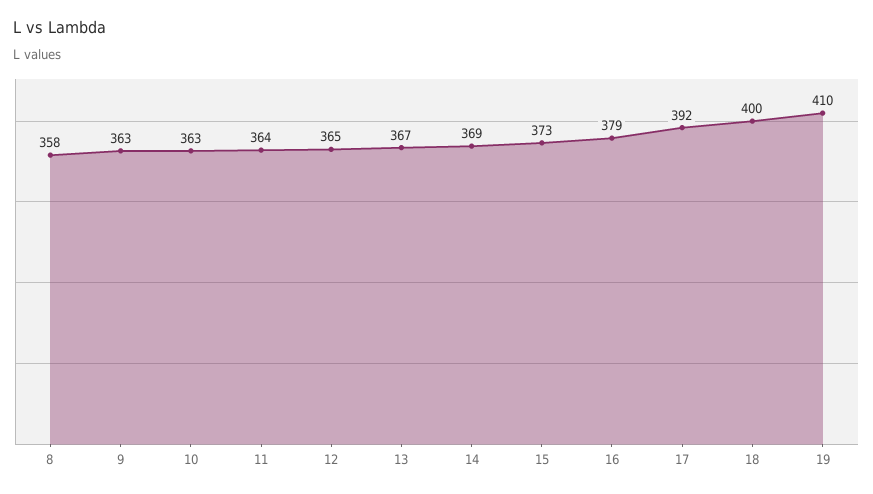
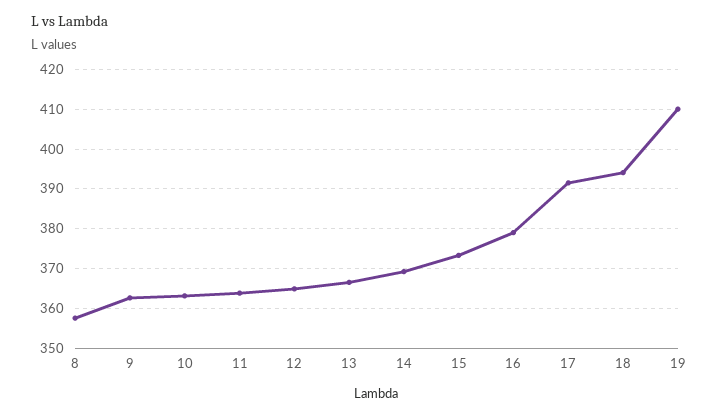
  {
    "8": 358,
    "9": 363,
    "10": 363,
    "11": 364,
    "12": 365,
    "13": 367,
    "14": 369,
    "15": 373,
    "16": 379,
    "17": 392,
-   "18": 400,
+   "18": 394,
    "19": 410
  }

